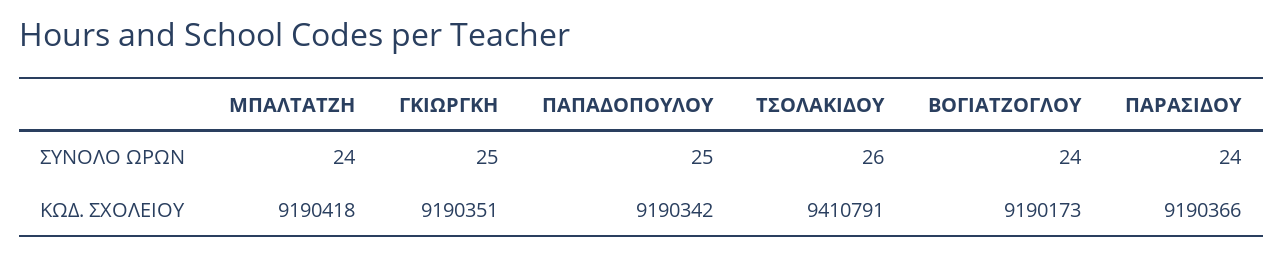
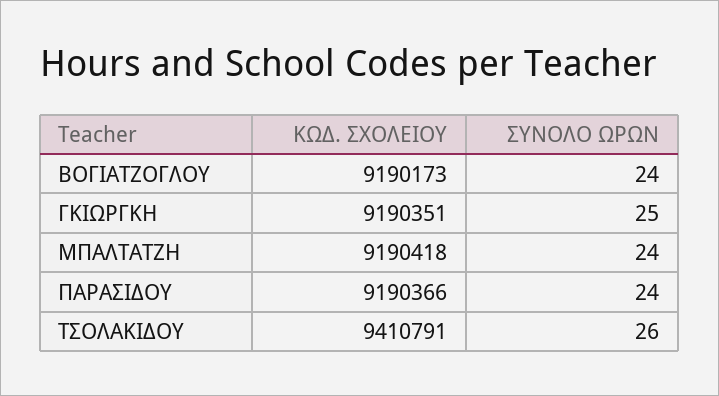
  {
    "ΜΠΑΛΤΑΤΖΗ": {
      "ΣΥΝΟΛΟ ΩΡΩΝ": 24,
      "ΚΩΔ. ΣΧΟΛΕΙΟΥ": 9190418
    },
    "ΓΚΙΩΡΓΚΗ": {
      "ΣΥΝΟΛΟ ΩΡΩΝ": 25,
      "ΚΩΔ. ΣΧΟΛΕΙΟΥ": 9190351
    },
-   "ΠΑΠΑΔΟΠΟΥΛΟΥ": {
-     "ΣΥΝΟΛΟ ΩΡΩΝ": 25,
-     "ΚΩΔ. ΣΧΟΛΕΙΟΥ": 9190342
-   },
    "ΤΣΟΛΑΚΙΔΟΥ": {
      "ΣΥΝΟΛΟ ΩΡΩΝ": 26,
      "ΚΩΔ. ΣΧΟΛΕΙΟΥ": 9410791
    },
    "ΒΟΓΙΑΤΖΟΓΛΟΥ": {
      "ΣΥΝΟΛΟ ΩΡΩΝ": 24,
      "ΚΩΔ. ΣΧΟΛΕΙΟΥ": 9190173
    },
    "ΠΑΡΑΣΙΔΟΥ": {
      "ΣΥΝΟΛΟ ΩΡΩΝ": 24,
      "ΚΩΔ. ΣΧΟΛΕΙΟΥ": 9190366
    }
  }

